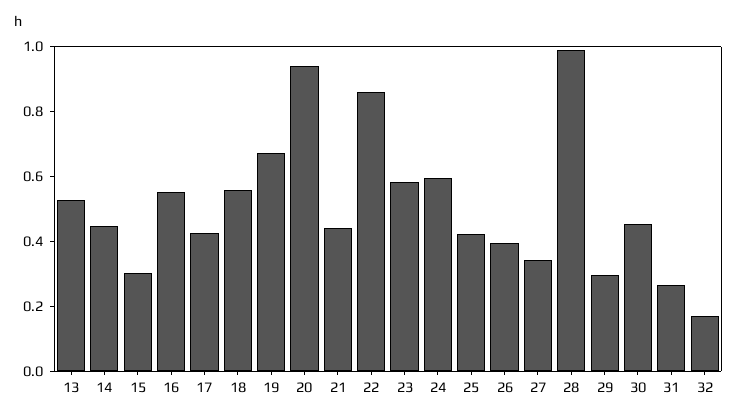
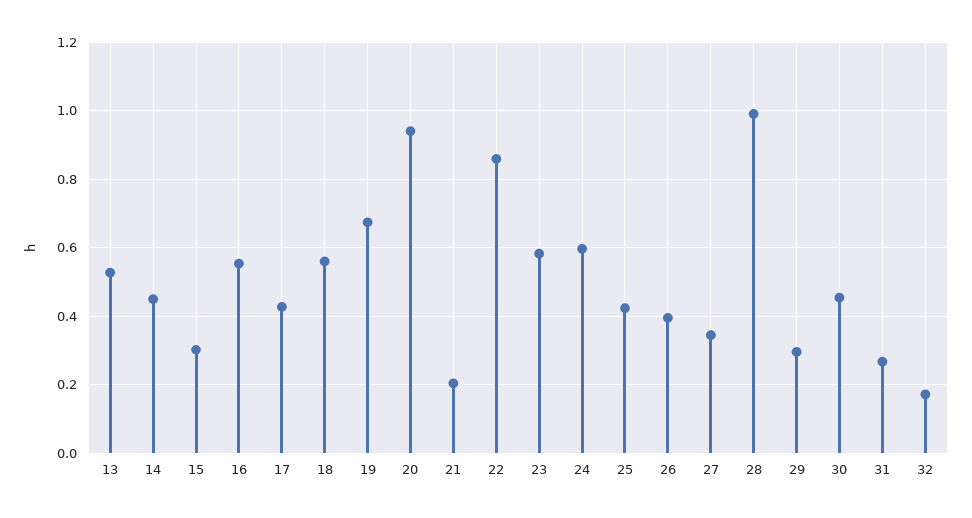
  {
    "13": 0.52,
    "14": 0.44,
    "15": 0.3,
    "16": 0.56,
    "17": 0.42,
    "18": 0.56,
    "19": 0.68,
    "20": 0.94,
-   "21": 0.45,
+   "21": 0.2,
    "22": 0.86,
    "23": 0.58,
    "24": 0.6,
    "25": 0.42,
    "26": 0.4,
    "27": 0.34,
    "28": 1,
    "29": 0.3,
    "30": 0.46,
    "31": 0.26,
    "32": 0.18
  }

